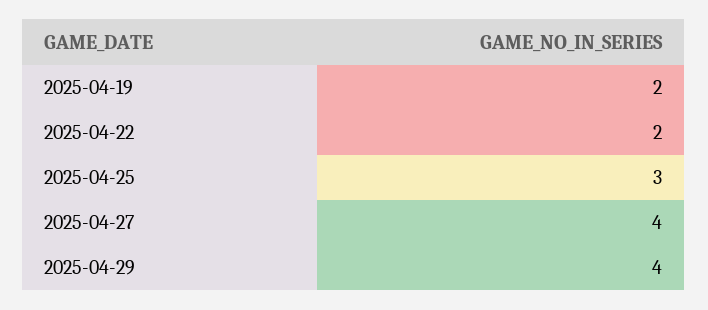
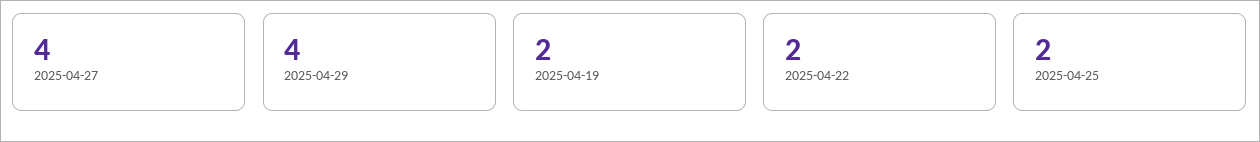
  {
    "2025-04-19": 2,
    "2025-04-22": 2,
-   "2025-04-25": 3,
+   "2025-04-25": 2,
    "2025-04-27": 4,
    "2025-04-29": 4
  }

